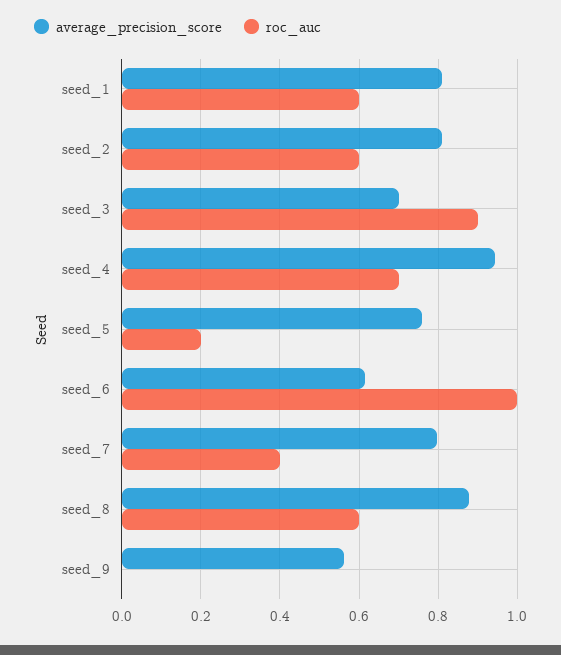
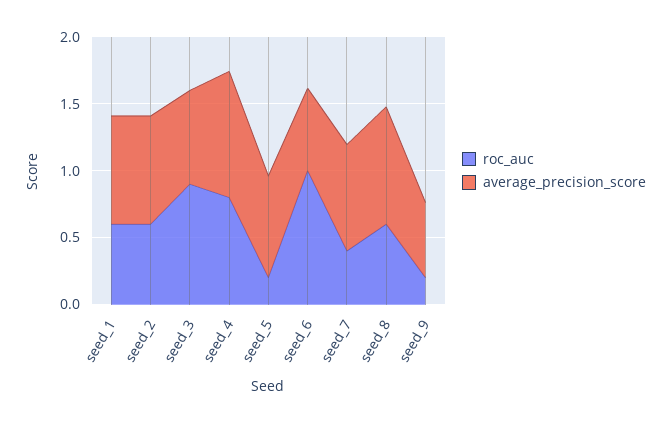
  {
    "average_precision_score": {
      "seed_1": 0.82,
      "seed_2": 0.82,
      "seed_3": 0.7,
      "seed_4": 0.94,
      "seed_5": 0.76,
      "seed_6": 0.62,
      "seed_7": 0.8,
      "seed_8": 0.88,
      "seed_9": 0.56
    },
    "roc_auc": {
      "seed_1": 0.6,
      "seed_2": 0.6,
      "seed_3": 0.9,
-     "seed_4": 0.7,
+     "seed_4": 0.8,
      "seed_5": 0.2,
      "seed_6": 1,
      "seed_7": 0.4,
      "seed_8": 0.6,
-     "seed_9": 0
+     "seed_9": 0.2
    }
  }

